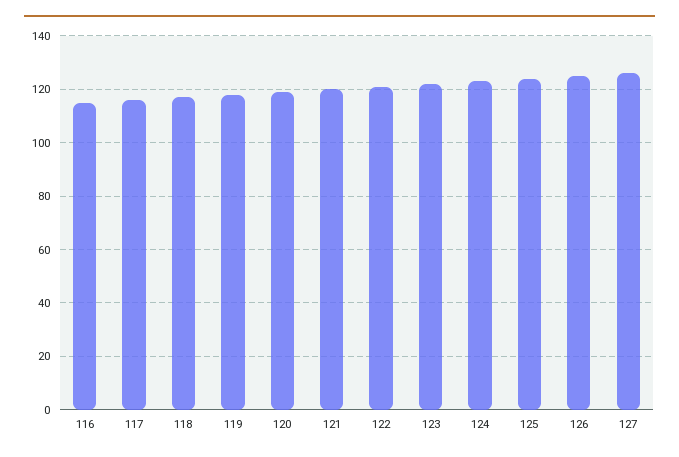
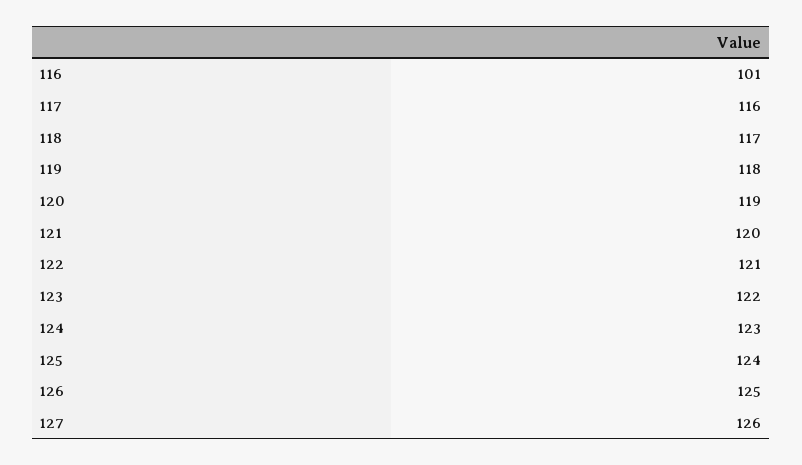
  {
-   "116": 115,
+   "116": 101,
    "117": 116,
    "118": 117,
    "119": 118,
    "120": 119,
    "121": 120,
    "122": 121,
    "123": 122,
    "124": 123,
    "125": 124,
    "126": 125,
    "127": 126
  }

